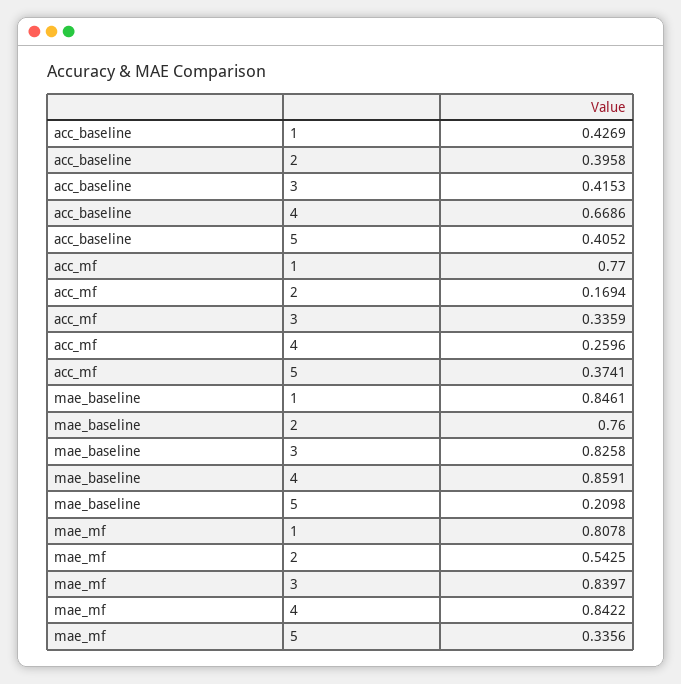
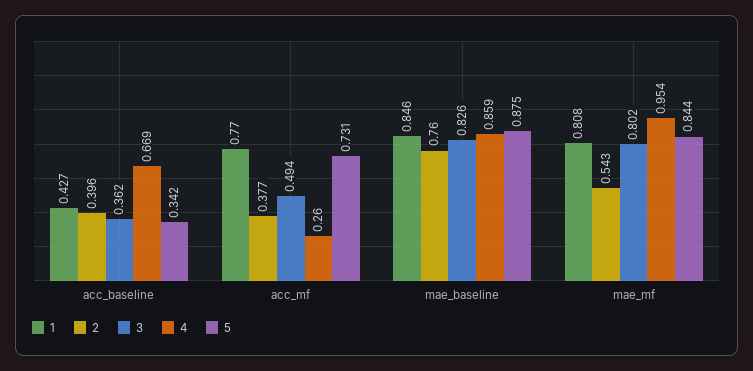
  {
    "1": {
      "acc_baseline": 0.4269,
      "acc_mf": 0.77,
      "mae_baseline": 0.8461,
      "mae_mf": 0.8078
    },
    "2": {
      "acc_baseline": 0.3958,
-     "acc_mf": 0.1694,
+     "acc_mf": 0.377,
      "mae_baseline": 0.76,
      "mae_mf": 0.5425
    },
    "3": {
-     "acc_baseline": 0.4153,
+     "acc_baseline": 0.362,
-     "acc_mf": 0.3359,
+     "acc_mf": 0.494,
      "mae_baseline": 0.8258,
-     "mae_mf": 0.8397
+     "mae_mf": 0.802
    },
    "4": {
      "acc_baseline": 0.6686,
      "acc_mf": 0.2596,
      "mae_baseline": 0.8591,
-     "mae_mf": 0.8422
+     "mae_mf": 0.954
    },
    "5": {
-     "acc_baseline": 0.4052,
+     "acc_baseline": 0.342,
-     "acc_mf": 0.3741,
+     "acc_mf": 0.731,
-     "mae_baseline": 0.2098,
+     "mae_baseline": 0.875,
-     "mae_mf": 0.3356
+     "mae_mf": 0.844
    }
  }

